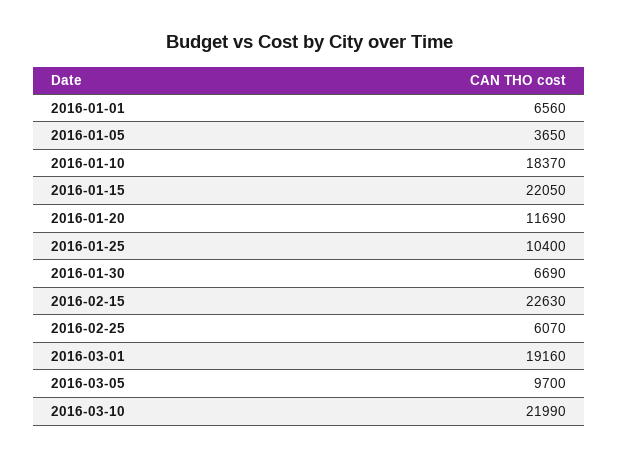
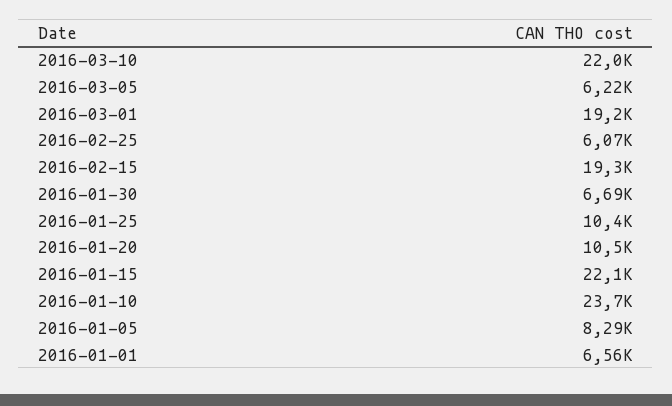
  {
    "2016-01-01": 6560,
-   "2016-01-05": 3650,
+   "2016-01-05": 8290,
-   "2016-01-10": 18370,
+   "2016-01-10": 23700,
    "2016-01-15": 22050,
-   "2016-01-20": 11690,
+   "2016-01-20": 10500,
    "2016-01-25": 10400,
    "2016-01-30": 6690,
-   "2016-02-15": 22630,
+   "2016-02-15": 19300,
    "2016-02-25": 6070,
    "2016-03-01": 19160,
-   "2016-03-05": 9700,
+   "2016-03-05": 6220,
    "2016-03-10": 21990
  }

